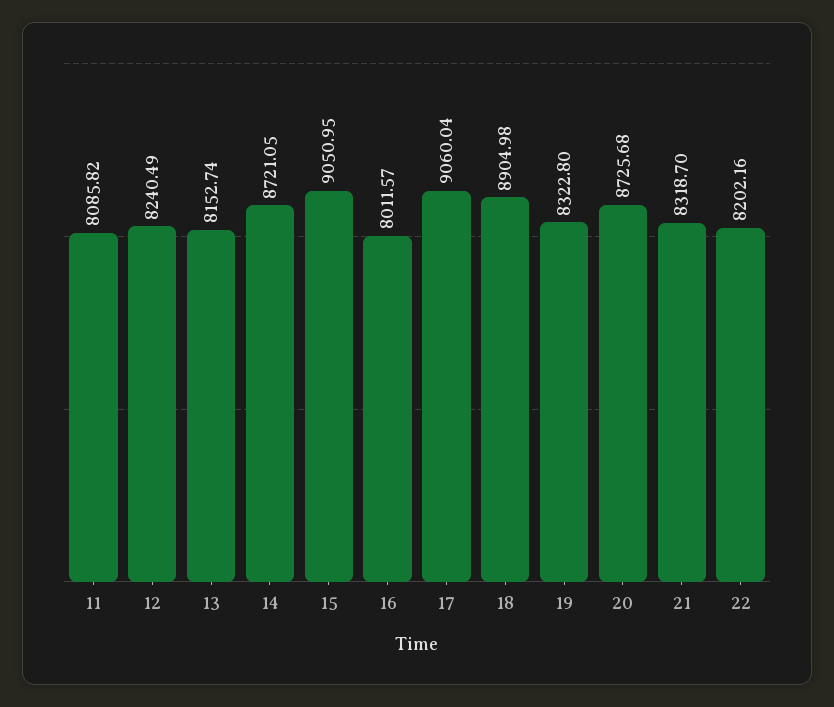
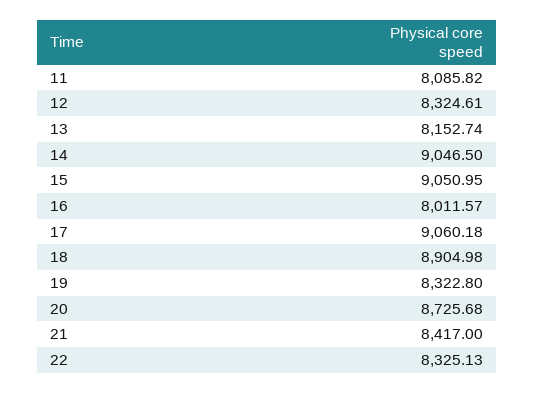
  {
    "11": 8085.82,
-   "12": 8240.49,
+   "12": 8324.61,
    "13": 8152.74,
-   "14": 8721.05,
+   "14": 9046.5,
    "15": 9050.95,
    "16": 8011.57,
-   "17": 9060.04,
+   "17": 9060.18,
    "18": 8904.98,
    "19": 8322.8,
    "20": 8725.68,
-   "21": 8318.7,
+   "21": 8417,
-   "22": 8202.16
+   "22": 8325.13
  }

